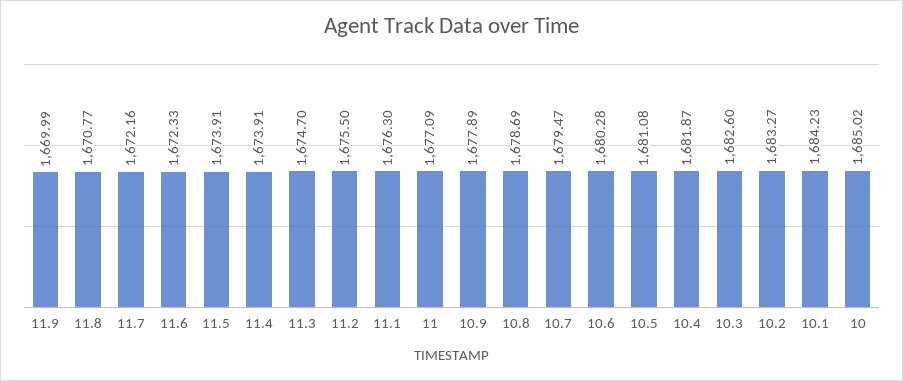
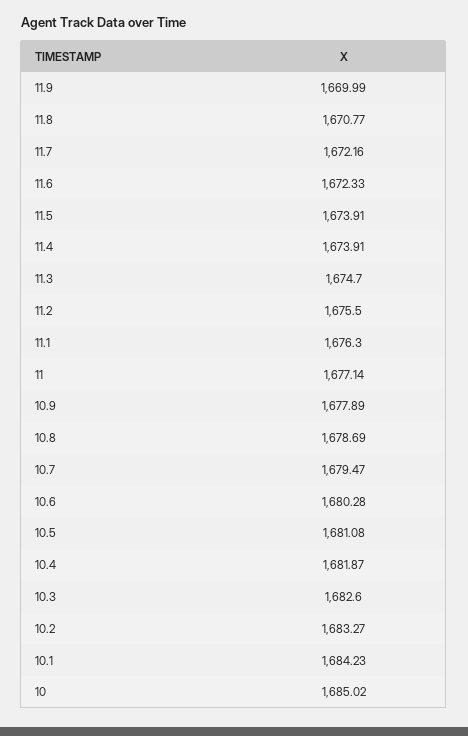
  {
    "11.9": 1669.99,
    "11.8": 1670.77,
    "11.7": 1672.16,
    "11.6": 1672.33,
    "11.5": 1673.91,
    "11.4": 1673.91,
    "11.3": 1674.7,
    "11.2": 1675.5,
    "11.1": 1676.3,
-   "11": 1677.09,
+   "11": 1677.14,
    "10.9": 1677.89,
    "10.8": 1678.69,
    "10.7": 1679.47,
    "10.6": 1680.28,
    "10.5": 1681.08,
    "10.4": 1681.87,
    "10.3": 1682.6,
    "10.2": 1683.27,
    "10.1": 1684.23,
    "10": 1685.02
  }

